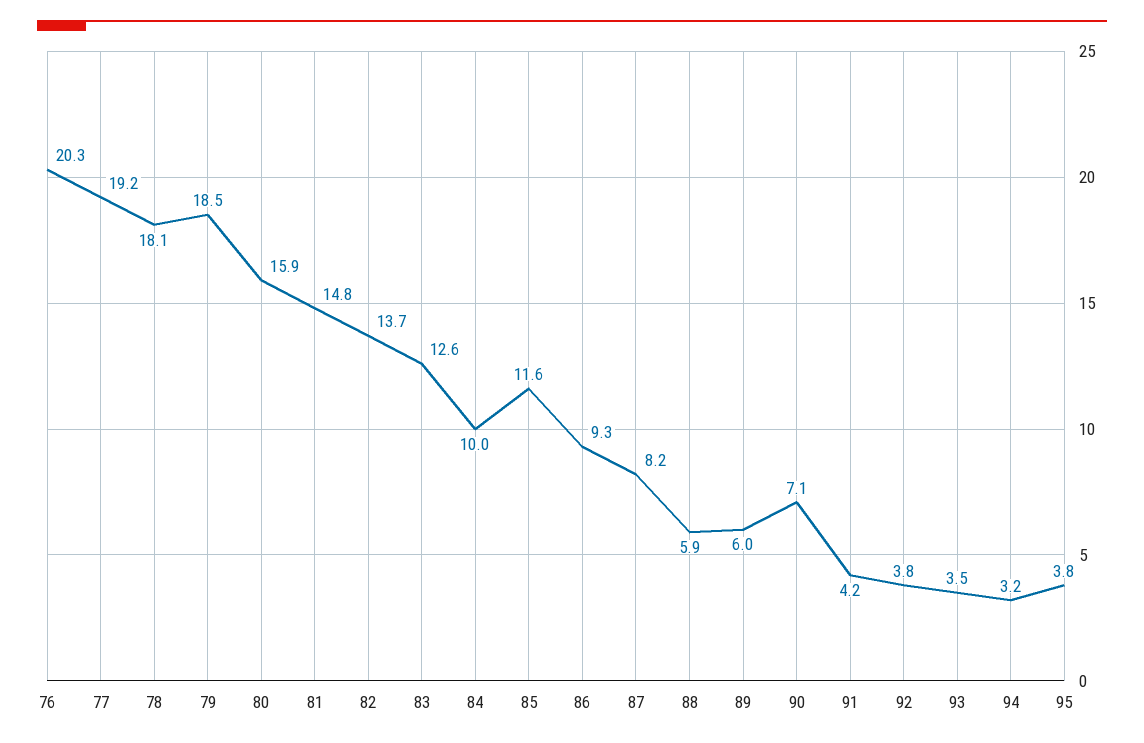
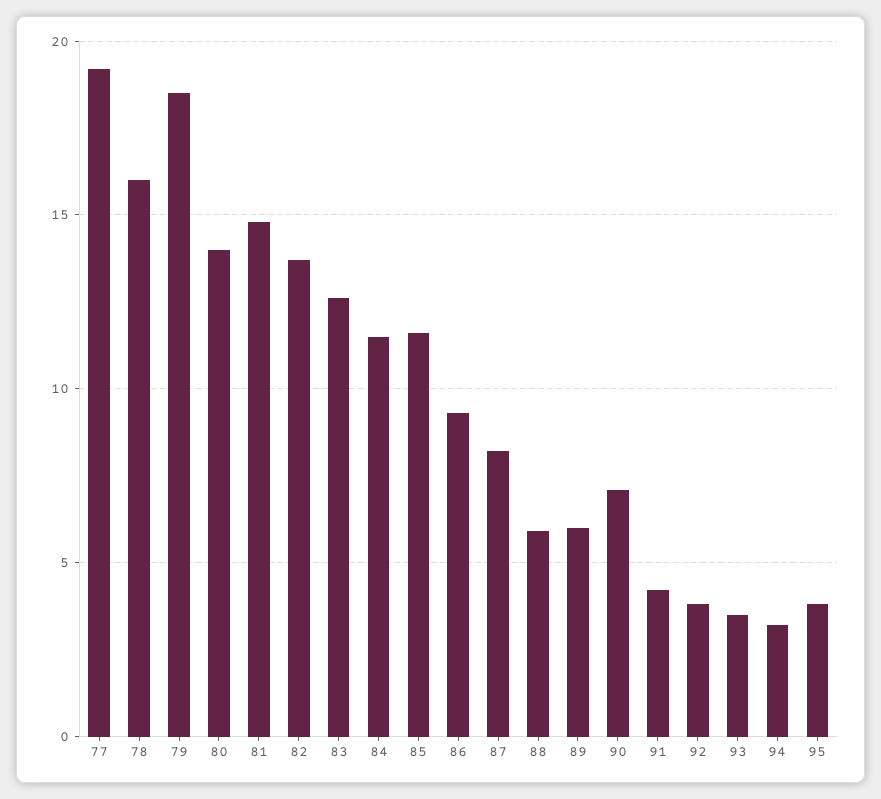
  {
-   "76": 20.3,
    "77": 19.2,
-   "78": 18.1,
+   "78": 16,
    "79": 18.5,
-   "80": 15.9,
+   "80": 14,
    "81": 14.8,
    "82": 13.7,
    "83": 12.6,
-   "84": 10,
+   "84": 11.5,
    "85": 11.6,
    "86": 9.3,
    "87": 8.2,
    "88": 5.9,
    "89": 6,
    "90": 7.1,
    "91": 4.2,
    "92": 3.8,
    "93": 3.5,
    "94": 3.2,
    "95": 3.8
  }

